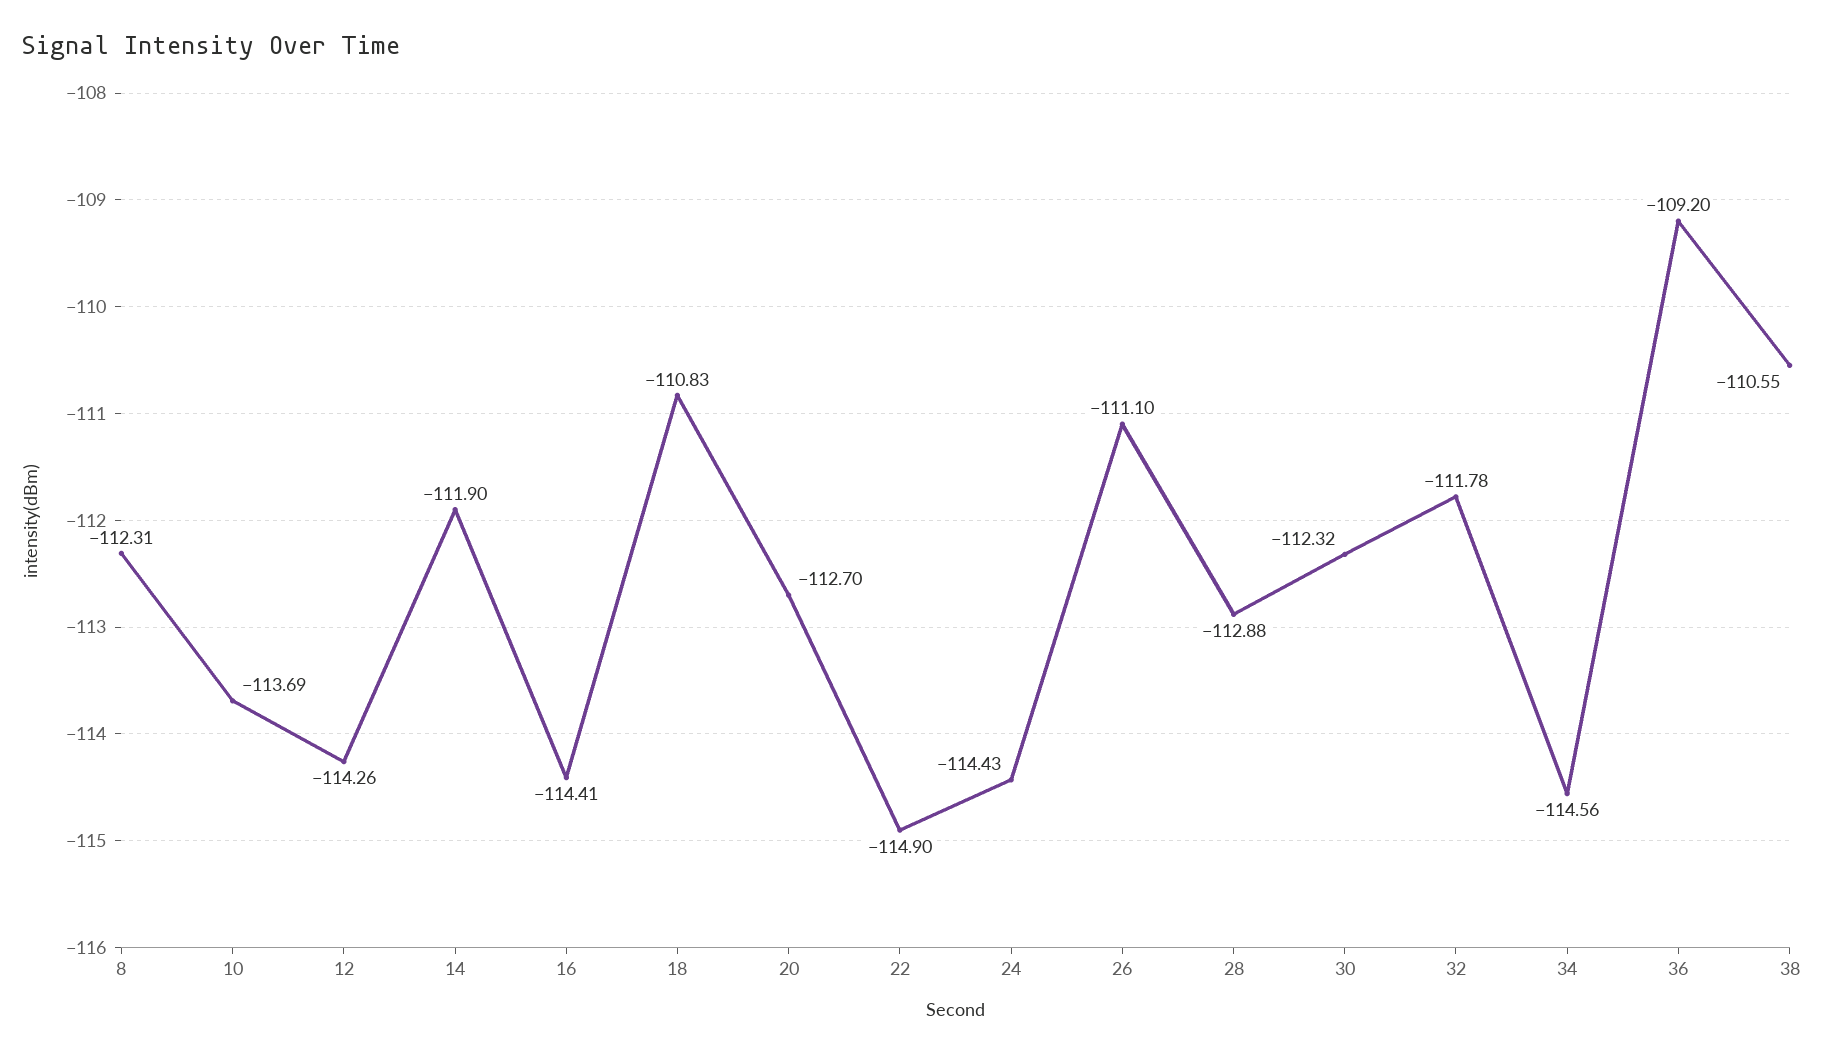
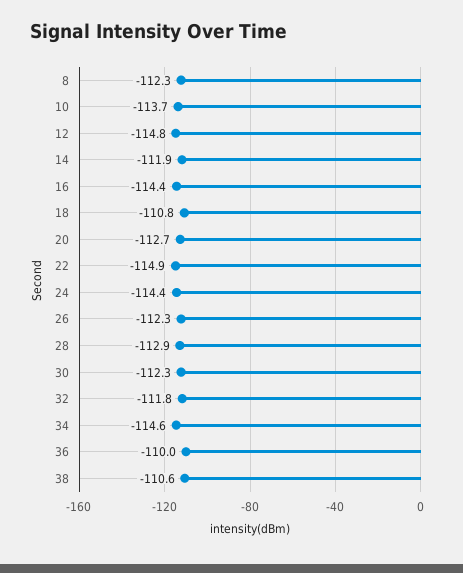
  {
    "8": -112.31,
    "10": -113.69,
-   "12": -114.26,
+   "12": -114.8,
    "14": -111.9,
    "16": -114.41,
    "18": -110.83,
    "20": -112.7,
    "22": -114.9,
    "24": -114.43,
-   "26": -111.1,
+   "26": -112.3,
    "28": -112.88,
    "30": -112.32,
    "32": -111.78,
    "34": -114.56,
-   "36": -109.2,
+   "36": -110,
    "38": -110.55
  }

